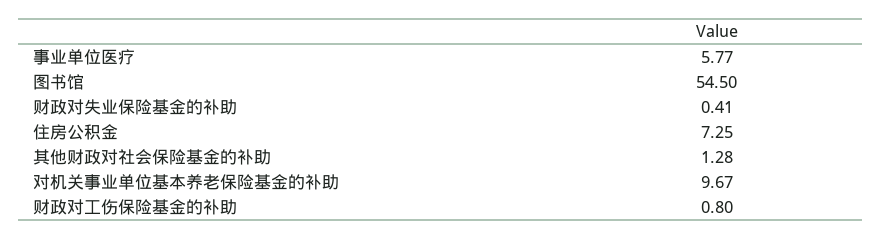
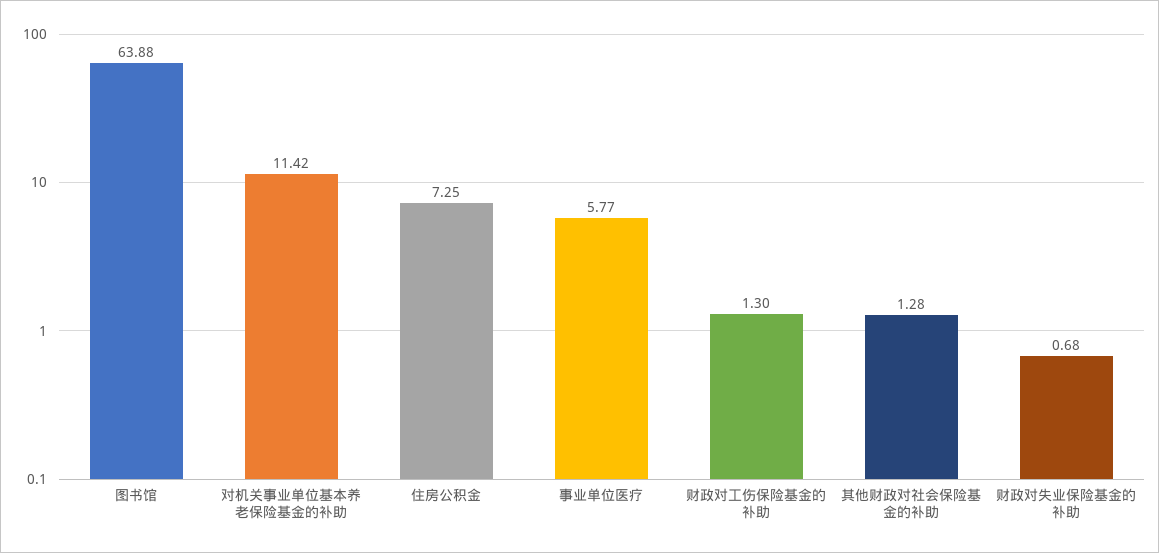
  {
    "事业单位医疗": 5.77,
-   "图书馆": 54.5,
+   "图书馆": 63.88,
-   "财政对失业保险基金的补助": 0.41,
+   "财政对失业保险基金的补助": 0.68,
    "住房公积金": 7.25,
    "其他财政对社会保险基金的补助": 1.28,
-   "对机关事业单位基本养老保险基金的补助": 9.67,
+   "对机关事业单位基本养老保险基金的补助": 11.42,
-   "财政对工伤保险基金的补助": 0.8
+   "财政对工伤保险基金的补助": 1.3
  }

